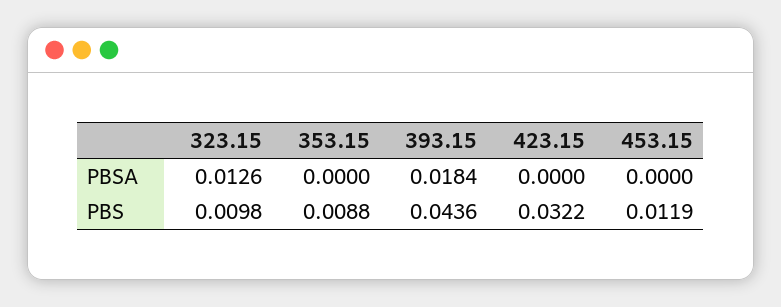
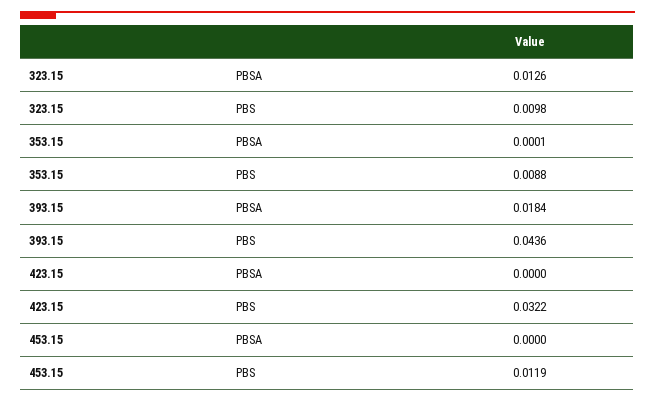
  {
    "323.15": {
      "PBSA": 0.0126,
      "PBS": 0.0098
    },
    "353.15": {
-     "PBSA": 0,
+     "PBSA": 0.0001,
      "PBS": 0.0088
    },
    "393.15": {
      "PBSA": 0.0184,
      "PBS": 0.0436
    },
    "423.15": {
      "PBSA": 0,
      "PBS": 0.0322
    },
    "453.15": {
      "PBSA": 0,
      "PBS": 0.0119
    }
  }

